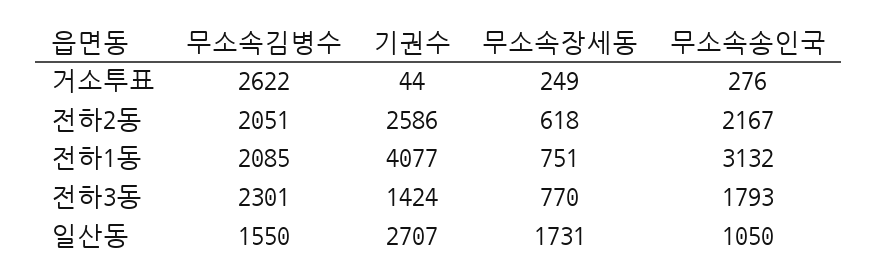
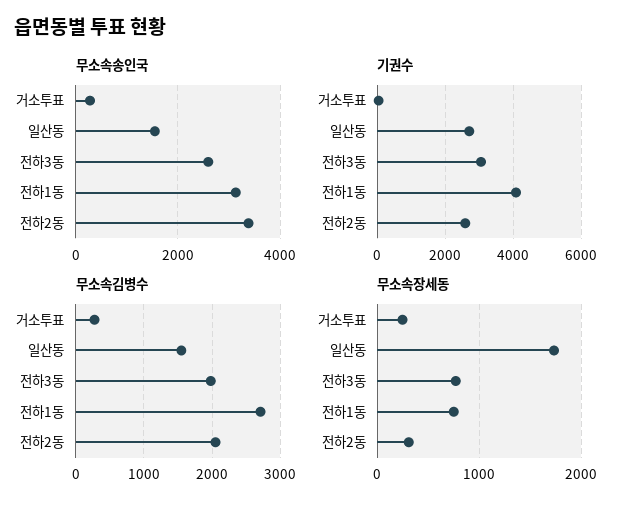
  {
    "무소속김병수": {
-     "거소투표": 2622,
+     "거소투표": 300,
      "전하2동": 2051,
-     "전하1동": 2085,
+     "전하1동": 2700,
-     "전하3동": 2301,
+     "전하3동": 2000,
      "일산동": 1550
    },
    "기권수": {
      "거소투표": 44,
      "전하2동": 2586,
      "전하1동": 4077,
-     "전하3동": 1424,
+     "전하3동": 3000,
      "일산동": 2707
    },
    "무소속장세동": {
      "거소투표": 249,
-     "전하2동": 618,
+     "전하2동": 300,
      "전하1동": 751,
      "전하3동": 770,
      "일산동": 1731
    },
    "무소속송인국": {
      "거소투표": 276,
-     "전하2동": 2167,
+     "전하2동": 3400,
      "전하1동": 3132,
-     "전하3동": 1793,
+     "전하3동": 2600,
-     "일산동": 1050
+     "일산동": 1600
    }
  }

